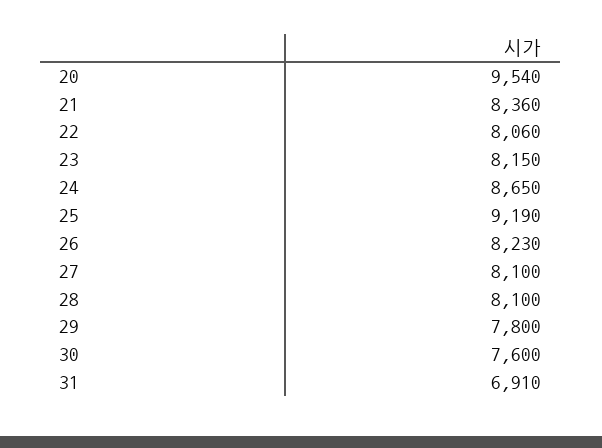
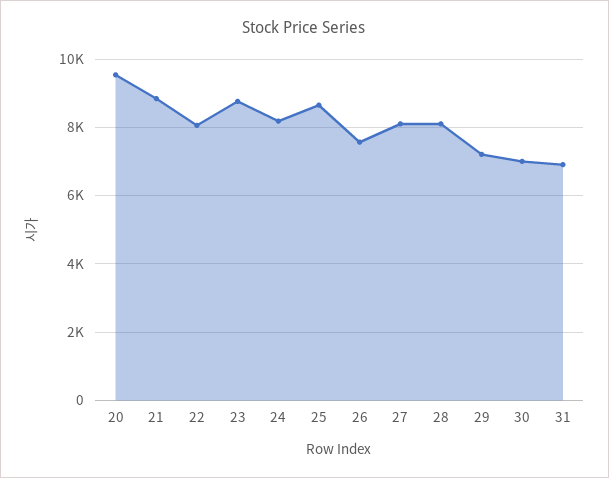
  {
    "20": 9540,
-   "21": 8360,
+   "21": 8800,
    "22": 8060,
-   "23": 8150,
+   "23": 8800,
-   "24": 8650,
+   "24": 8200,
-   "25": 9190,
+   "25": 8600,
-   "26": 8230,
+   "26": 7600,
    "27": 8100,
    "28": 8100,
-   "29": 7800,
+   "29": 7200,
-   "30": 7600,
+   "30": 7000,
    "31": 6910
  }

